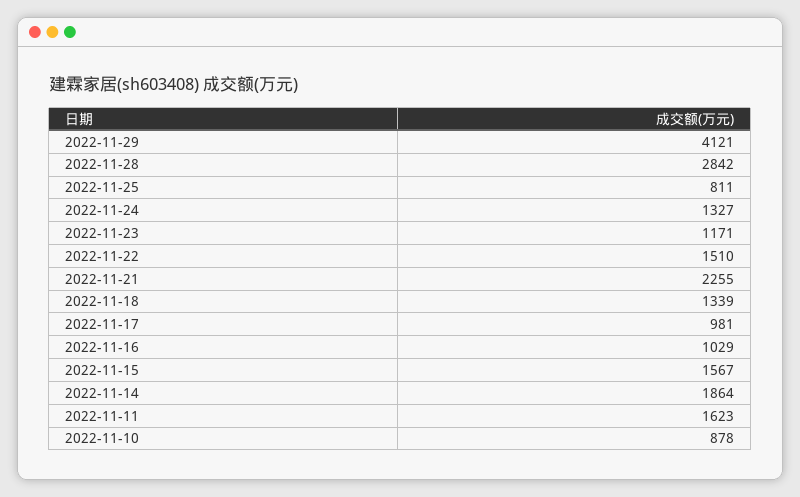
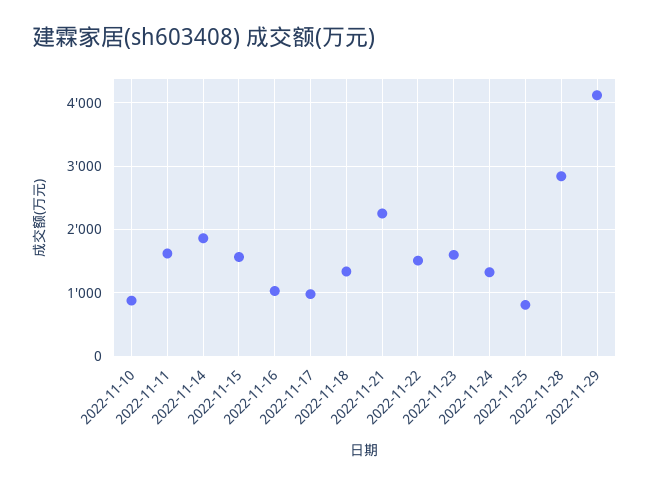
  {
    "2022-11-29": 4121,
    "2022-11-28": 2842,
    "2022-11-25": 811,
    "2022-11-24": 1327,
-   "2022-11-23": 1171,
+   "2022-11-23": 1600,
    "2022-11-22": 1510,
    "2022-11-21": 2255,
    "2022-11-18": 1339,
    "2022-11-17": 981,
    "2022-11-16": 1029,
    "2022-11-15": 1567,
    "2022-11-14": 1864,
    "2022-11-11": 1623,
    "2022-11-10": 878
  }

